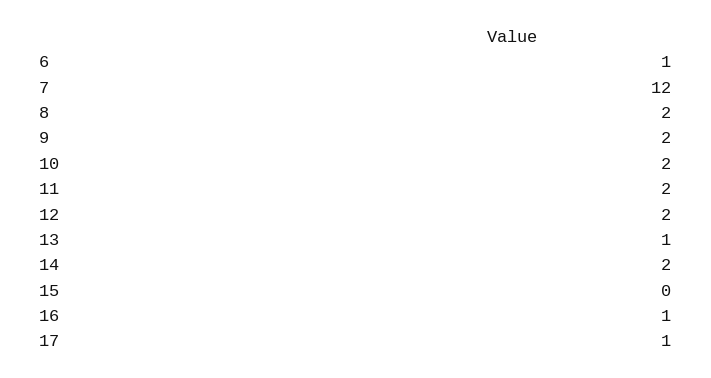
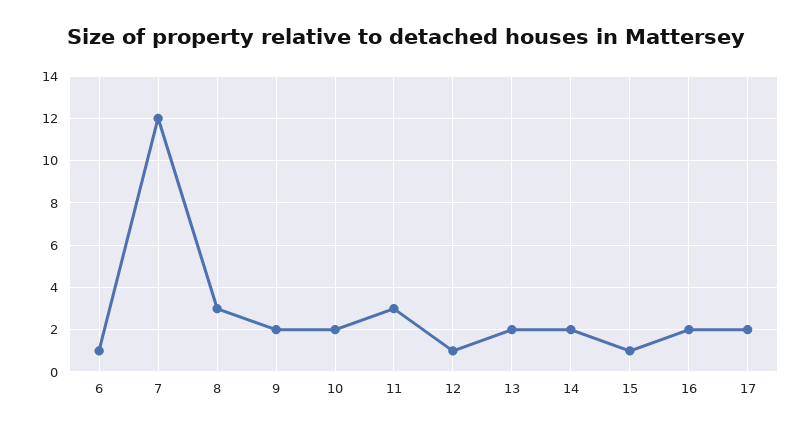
  {
    "6": 1,
    "7": 12,
-   "8": 2,
+   "8": 3,
    "9": 2,
    "10": 2,
-   "11": 2,
+   "11": 3,
-   "12": 2,
+   "12": 1,
-   "13": 1,
+   "13": 2,
    "14": 2,
-   "15": 0,
+   "15": 1,
-   "16": 1,
+   "16": 2,
-   "17": 1
+   "17": 2
  }

